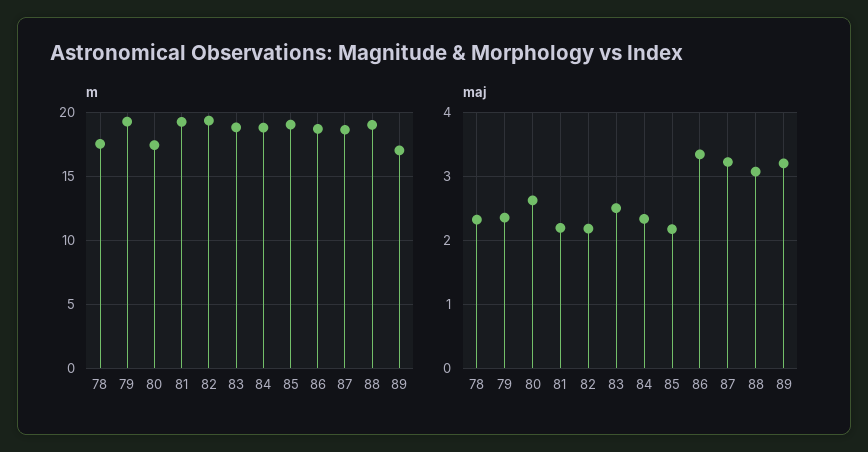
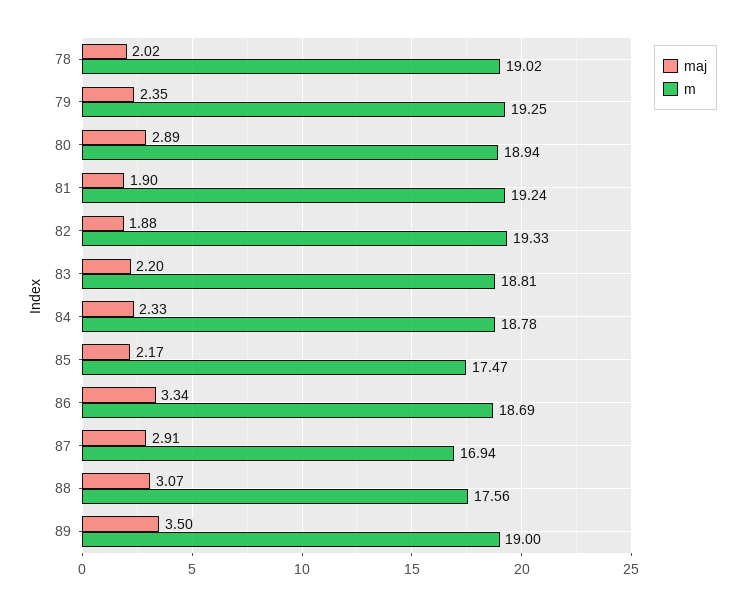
  {
    "m": {
-     "78": 17.5,
+     "78": 19.02,
      "79": 19.25,
-     "80": 17.5,
+     "80": 18.94,
      "81": 19.24,
      "82": 19.33,
      "83": 18.81,
      "84": 18.78,
-     "85": 19,
+     "85": 17.47,
      "86": 18.69,
-     "87": 18.5,
+     "87": 16.94,
-     "88": 19,
+     "88": 17.56,
-     "89": 17
+     "89": 19
    },
    "maj": {
-     "78": 2.3,
+     "78": 2.02,
      "79": 2.35,
-     "80": 2.6,
+     "80": 2.89,
-     "81": 2.2,
+     "81": 1.9,
-     "82": 2.2,
+     "82": 1.88,
-     "83": 2.5,
+     "83": 2.2,
      "84": 2.33,
      "85": 2.17,
      "86": 3.34,
-     "87": 3.2,
+     "87": 2.91,
      "88": 3.07,
-     "89": 3.2
+     "89": 3.5
    }
  }

